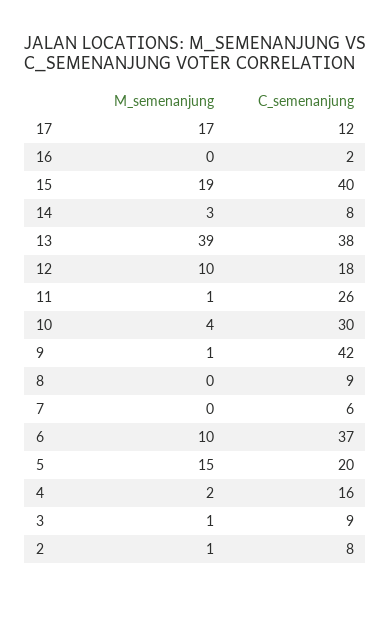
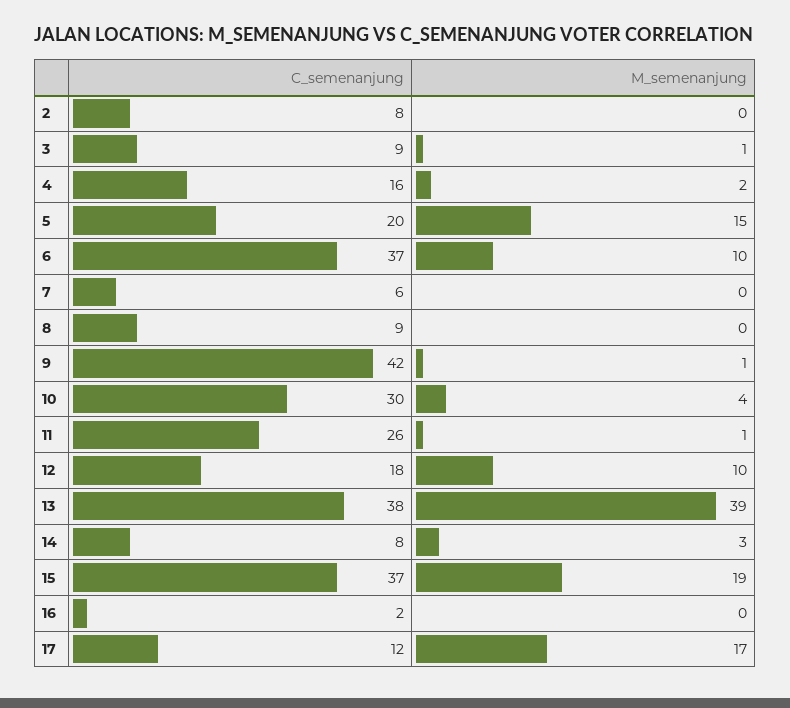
  {
    "M_semenanjung": {
      "17": 17,
      "16": 0,
      "15": 19,
      "14": 3,
      "13": 39,
      "12": 10,
      "11": 1,
      "10": 4,
      "9": 1,
      "8": 0,
      "7": 0,
      "6": 10,
      "5": 15,
      "4": 2,
      "3": 1,
-     "2": 1
+     "2": 0
    },
    "C_semenanjung": {
      "17": 12,
      "16": 2,
-     "15": 40,
+     "15": 37,
      "14": 8,
      "13": 38,
      "12": 18,
      "11": 26,
      "10": 30,
      "9": 42,
      "8": 9,
      "7": 6,
      "6": 37,
      "5": 20,
      "4": 16,
      "3": 9,
      "2": 8
    }
  }

